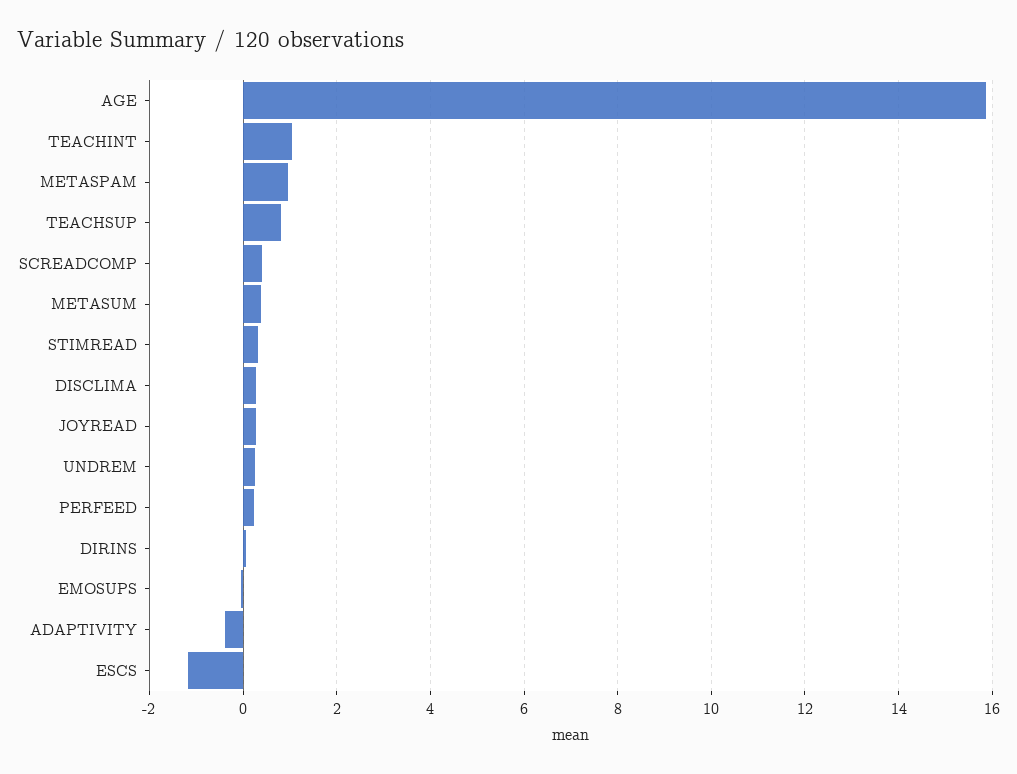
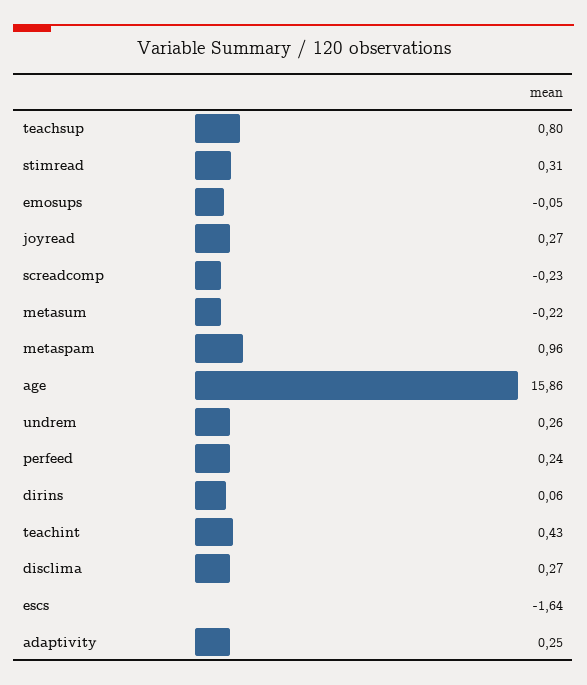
  {
    "AGE": 15.86,
-   "TEACHINT": 1,
+   "TEACHINT": 0.43,
    "METASPAM": 0.96,
    "TEACHSUP": 0.8,
-   "SCREADCOMP": 0.4,
+   "SCREADCOMP": -0.23,
-   "METASUM": 0.4,
+   "METASUM": -0.22,
    "STIMREAD": 0.31,
    "DISCLIMA": 0.27,
    "JOYREAD": 0.27,
    "UNDREM": 0.26,
    "PERFEED": 0.24,
    "DIRINS": 0.06,
    "EMOSUPS": -0.05,
-   "ADAPTIVITY": -0.4,
+   "ADAPTIVITY": 0.25,
-   "ESCS": -1.2
+   "ESCS": -1.64
  }

